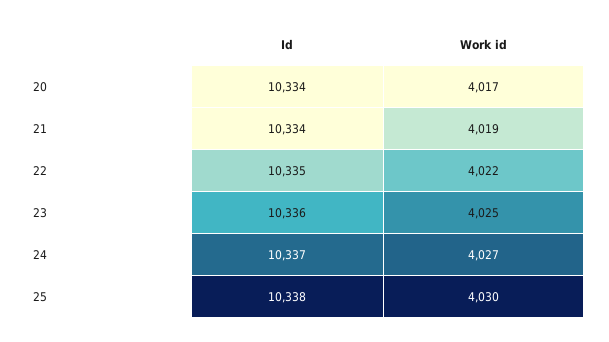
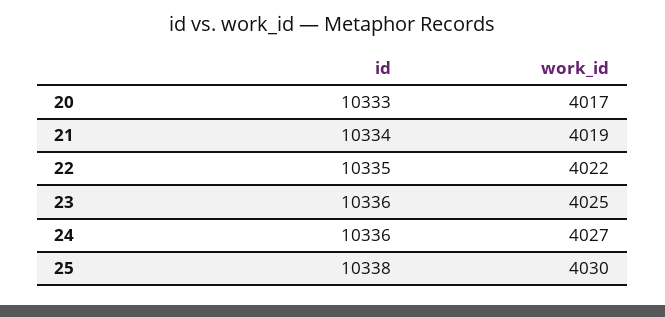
  {
    "Id": {
-     "20": 10334,
+     "20": 10333,
      "21": 10334,
      "22": 10335,
      "23": 10336,
-     "24": 10337,
+     "24": 10336,
      "25": 10338
    },
    "Work id": {
      "20": 4017,
      "21": 4019,
      "22": 4022,
      "23": 4025,
      "24": 4027,
      "25": 4030
    }
  }

